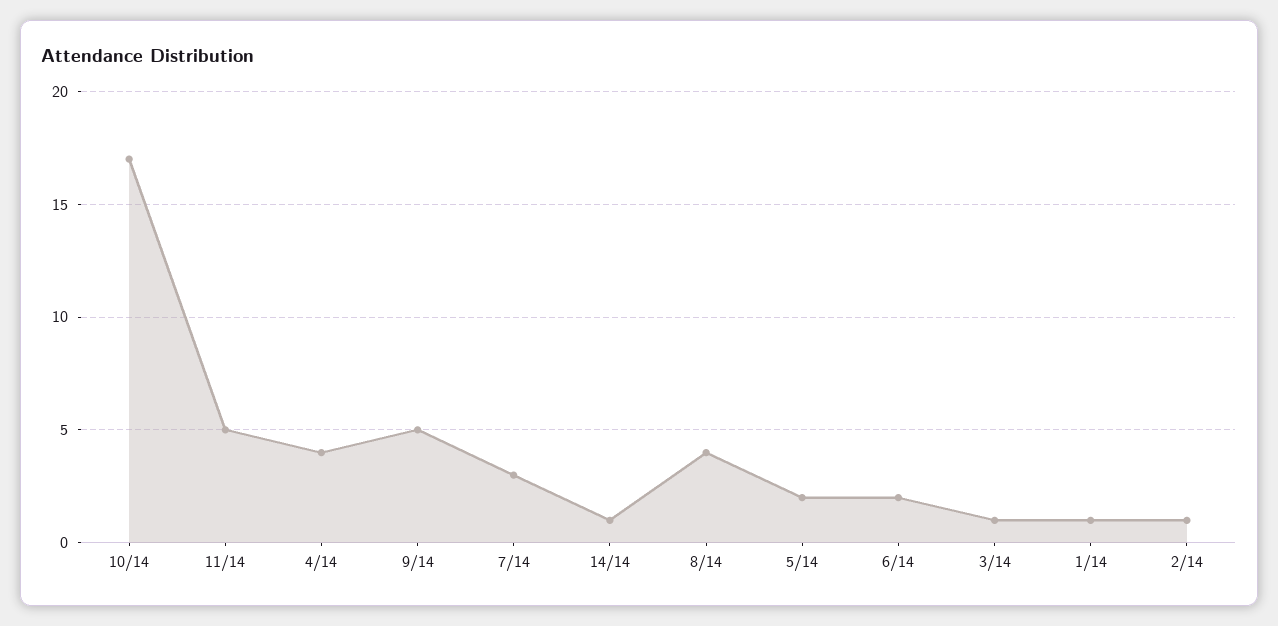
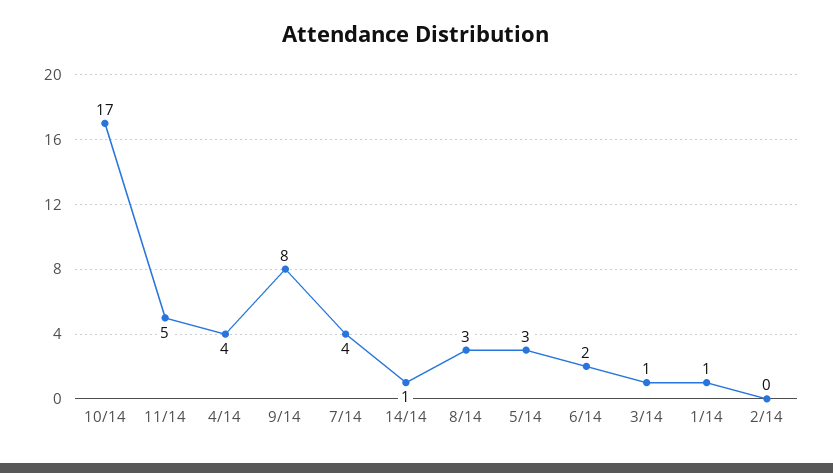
  {
    "10/14": 17,
    "11/14": 5,
    "4/14": 4,
-   "9/14": 5,
+   "9/14": 8,
-   "7/14": 3,
+   "7/14": 4,
    "14/14": 1,
-   "8/14": 4,
+   "8/14": 3,
-   "5/14": 2,
+   "5/14": 3,
    "6/14": 2,
    "3/14": 1,
    "1/14": 1,
-   "2/14": 1
+   "2/14": 0
  }

